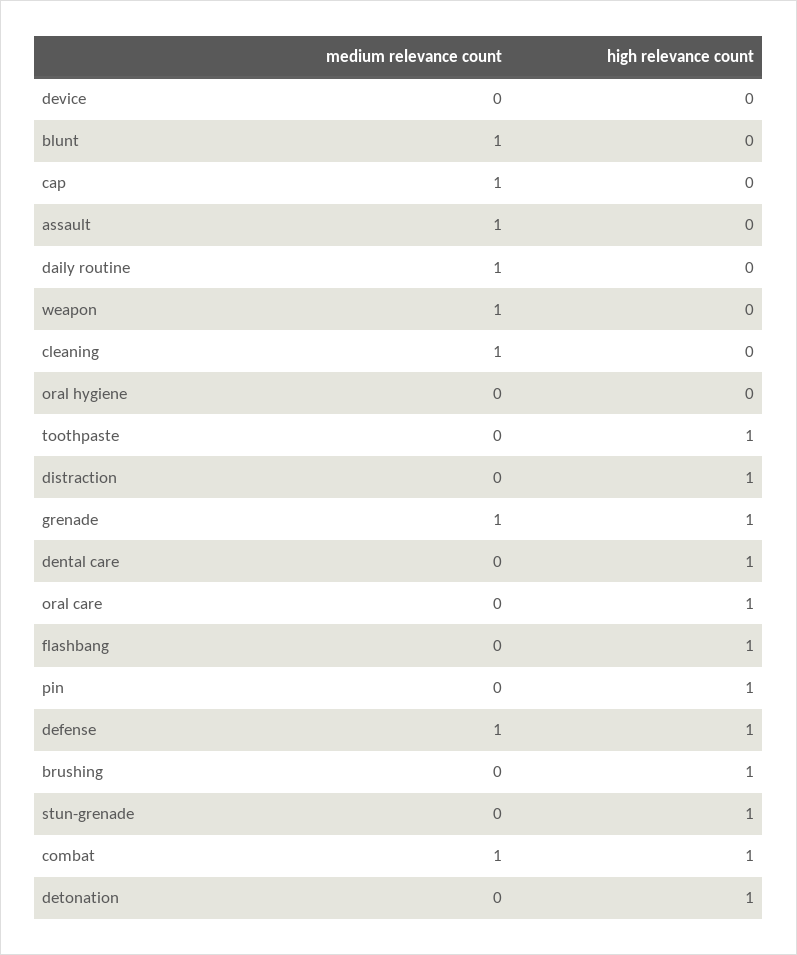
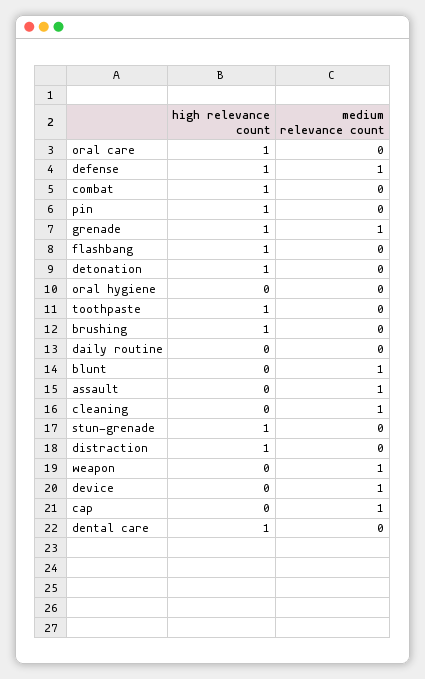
  {
    "medium relevance count": {
-     "device": 0,
+     "device": 1,
      "blunt": 1,
      "cap": 1,
      "assault": 1,
-     "daily routine": 1,
+     "daily routine": 0,
      "weapon": 1,
      "cleaning": 1,
      "oral hygiene": 0,
      "toothpaste": 0,
      "distraction": 0,
      "grenade": 1,
      "dental care": 0,
      "oral care": 0,
      "flashbang": 0,
      "pin": 0,
      "defense": 1,
      "brushing": 0,
      "stun-grenade": 0,
-     "combat": 1,
+     "combat": 0,
      "detonation": 0
    },
    "high relevance count": {
      "device": 0,
      "blunt": 0,
      "cap": 0,
      "assault": 0,
      "daily routine": 0,
      "weapon": 0,
      "cleaning": 0,
      "oral hygiene": 0,
      "toothpaste": 1,
      "distraction": 1,
      "grenade": 1,
      "dental care": 1,
      "oral care": 1,
      "flashbang": 1,
      "pin": 1,
      "defense": 1,
      "brushing": 1,
      "stun-grenade": 1,
      "combat": 1,
      "detonation": 1
    }
  }

